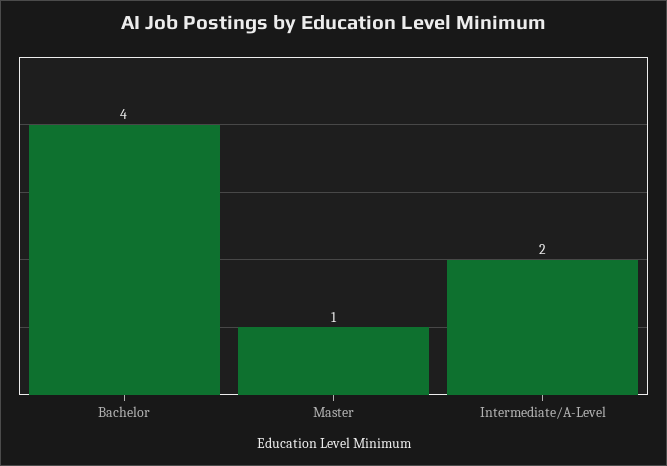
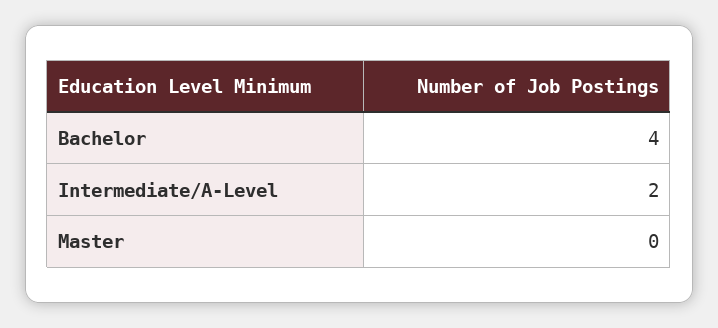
  {
    "Bachelor": 4,
-   "Master": 1,
+   "Master": 0,
    "Intermediate/A-Level": 2
  }

